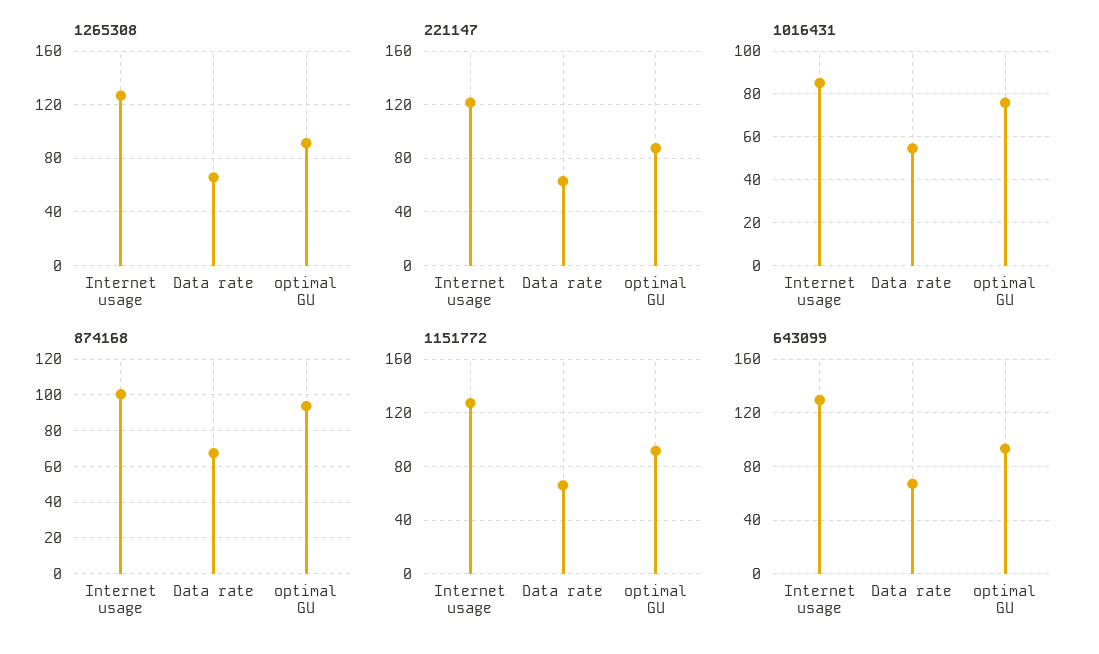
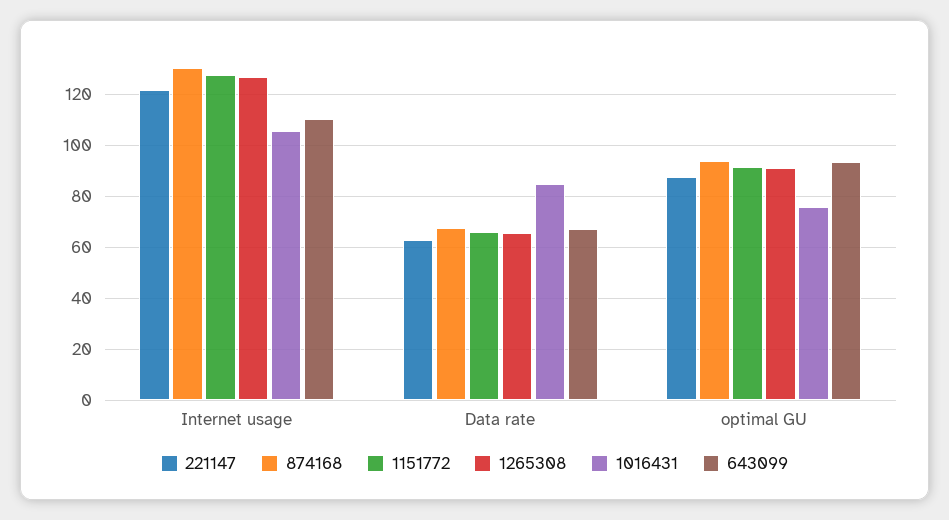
  {
    "1265308": {
      "Internet usage": 127.5,
      "Data rate": 65,
      "optimal GU": 90
    },
    "221147": {
      "Internet usage": 122.5,
      "Data rate": 62.5,
      "optimal GU": 87.5
    },
    "1016431": {
-     "Internet usage": 85,
+     "Internet usage": 105,
-     "Data rate": 55,
+     "Data rate": 85,
      "optimal GU": 75
    },
    "874168": {
-     "Internet usage": 100,
+     "Internet usage": 130,
      "Data rate": 67.5,
      "optimal GU": 95
    },
    "1151772": {
      "Internet usage": 127.5,
      "Data rate": 65,
      "optimal GU": 92.5
    },
    "643099": {
-     "Internet usage": 130,
+     "Internet usage": 110,
      "Data rate": 67.5,
      "optimal GU": 92.5
    }
  }

